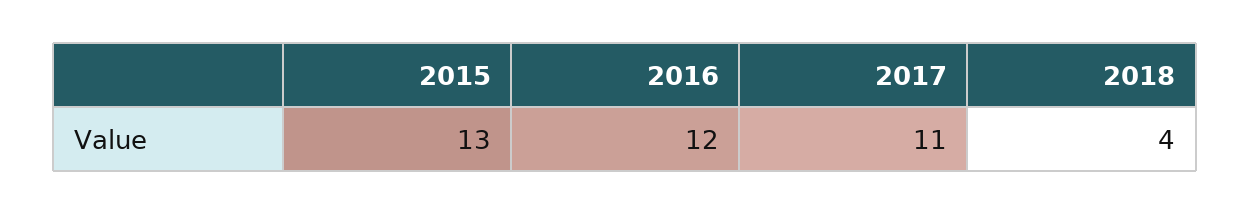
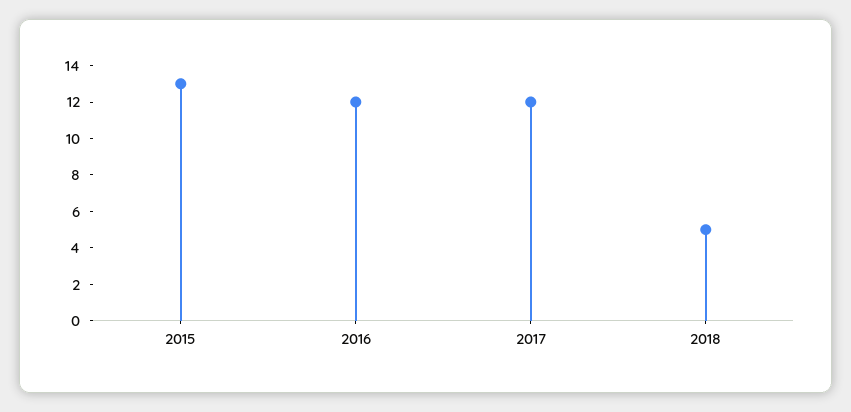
  {
    "2015": 13,
    "2016": 12,
-   "2017": 11,
+   "2017": 12,
-   "2018": 4
+   "2018": 5
  }

